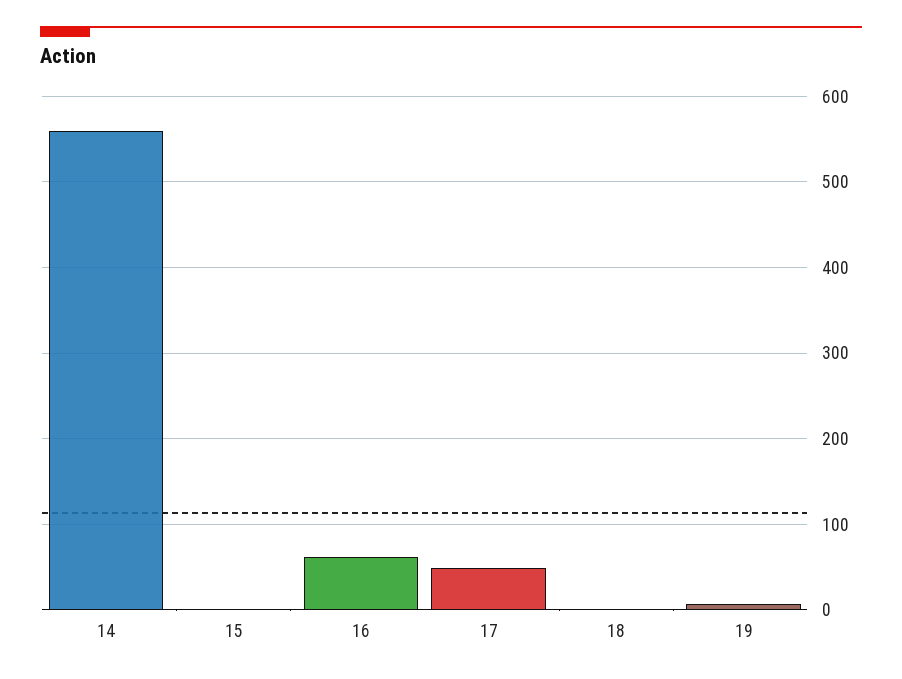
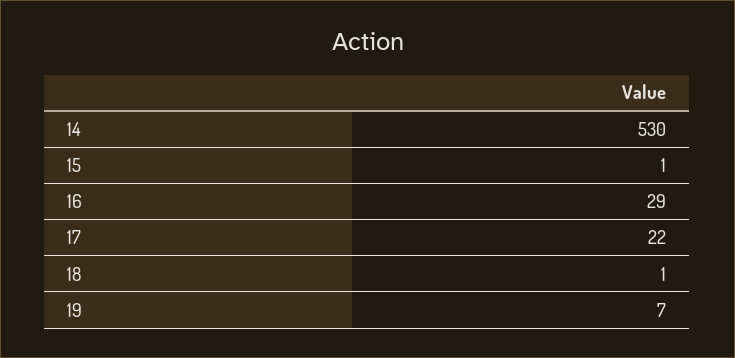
  {
-   "14": 560,
+   "14": 530,
    "15": 1,
-   "16": 60,
+   "16": 29,
-   "17": 50,
+   "17": 22,
    "18": 1,
    "19": 7
  }

